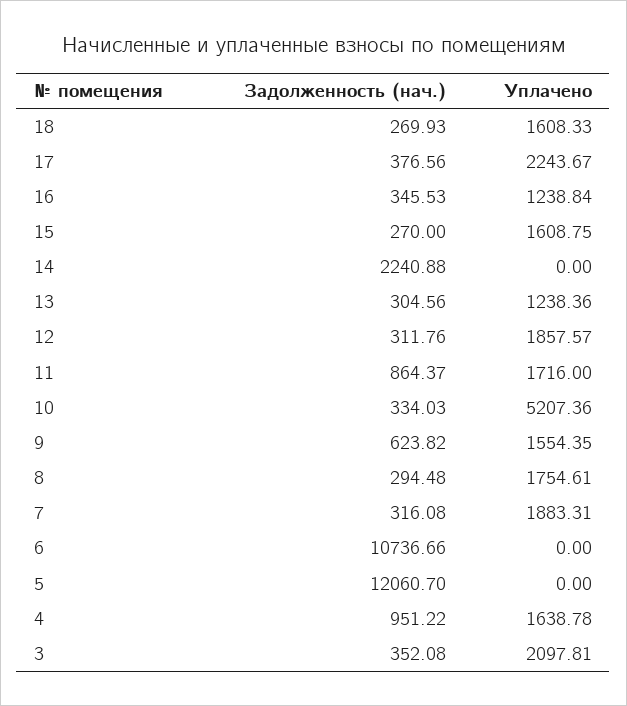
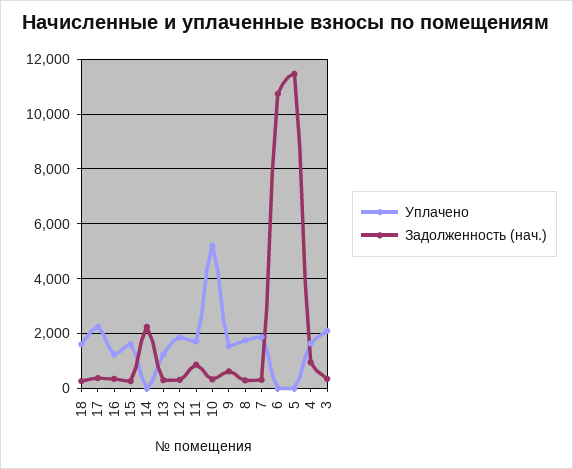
  {
    "Задолженность (нач.)": {
      "18": 269.93,
      "17": 376.56,
      "16": 345.53,
      "15": 270,
      "14": 2240.88,
      "13": 304.56,
      "12": 311.76,
      "11": 864.37,
      "10": 334.03,
      "9": 623.82,
      "8": 294.48,
      "7": 316.08,
      "6": 10736.66,
-     "5": 12060.7,
+     "5": 11500,
      "4": 951.22,
      "3": 352.08
    },
    "Уплачено": {
      "18": 1608.33,
      "17": 2243.67,
      "16": 1238.84,
      "15": 1608.75,
      "14": 0,
      "13": 1238.36,
      "12": 1857.57,
      "11": 1716,
      "10": 5207.36,
      "9": 1554.35,
      "8": 1754.61,
      "7": 1883.31,
      "6": 0,
      "5": 0,
      "4": 1638.78,
      "3": 2097.81
    }
  }

